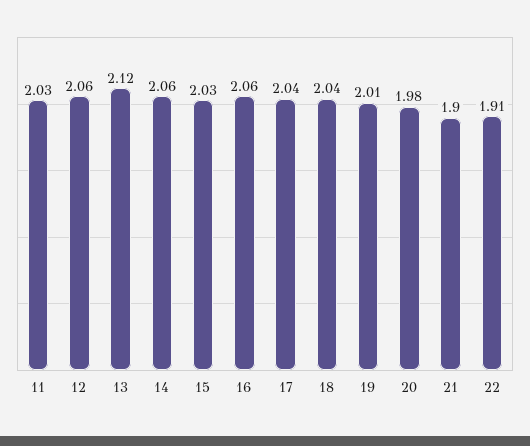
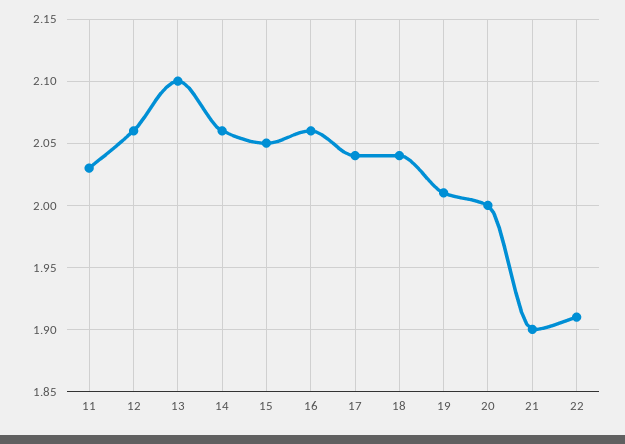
  {
    "11": 2.03,
    "12": 2.06,
-   "13": 2.12,
+   "13": 2.1,
    "14": 2.06,
-   "15": 2.03,
+   "15": 2.05,
    "16": 2.06,
    "17": 2.04,
    "18": 2.04,
    "19": 2.01,
-   "20": 1.98,
+   "20": 2,
    "21": 1.9,
    "22": 1.91
  }

